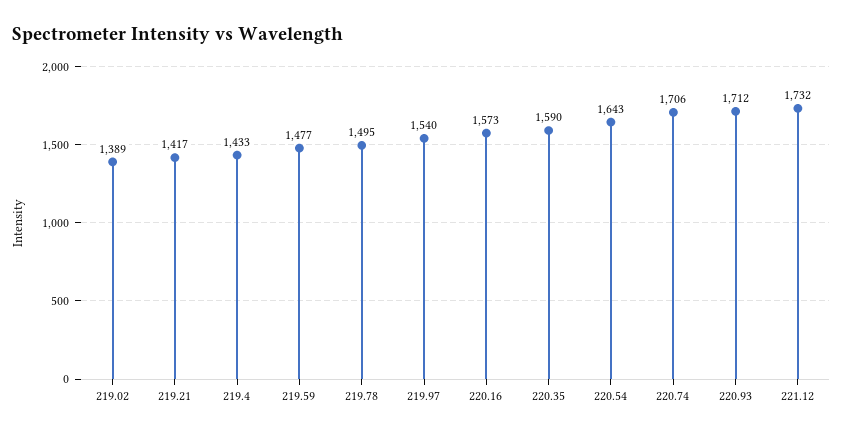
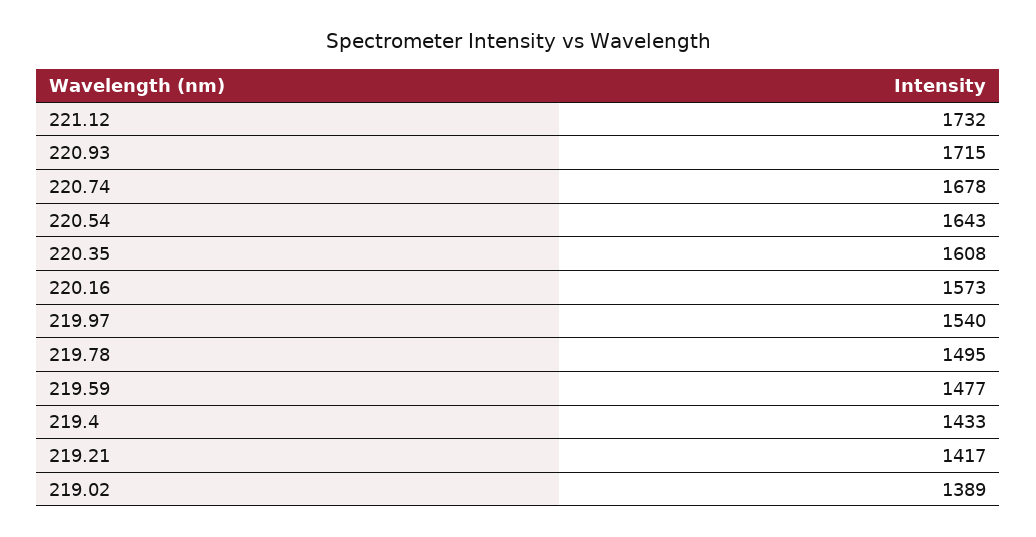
  {
    "219.02": 1389,
    "219.21": 1417,
    "219.4": 1433,
    "219.59": 1477,
    "219.78": 1495,
    "219.97": 1540,
    "220.16": 1573,
-   "220.35": 1590,
+   "220.35": 1608,
    "220.54": 1643,
-   "220.74": 1706,
+   "220.74": 1678,
-   "220.93": 1712,
+   "220.93": 1715,
    "221.12": 1732
  }

